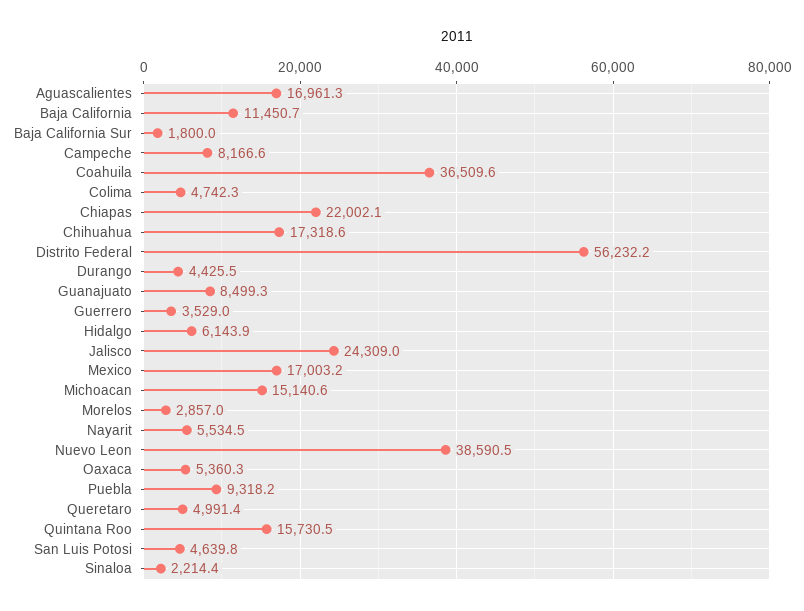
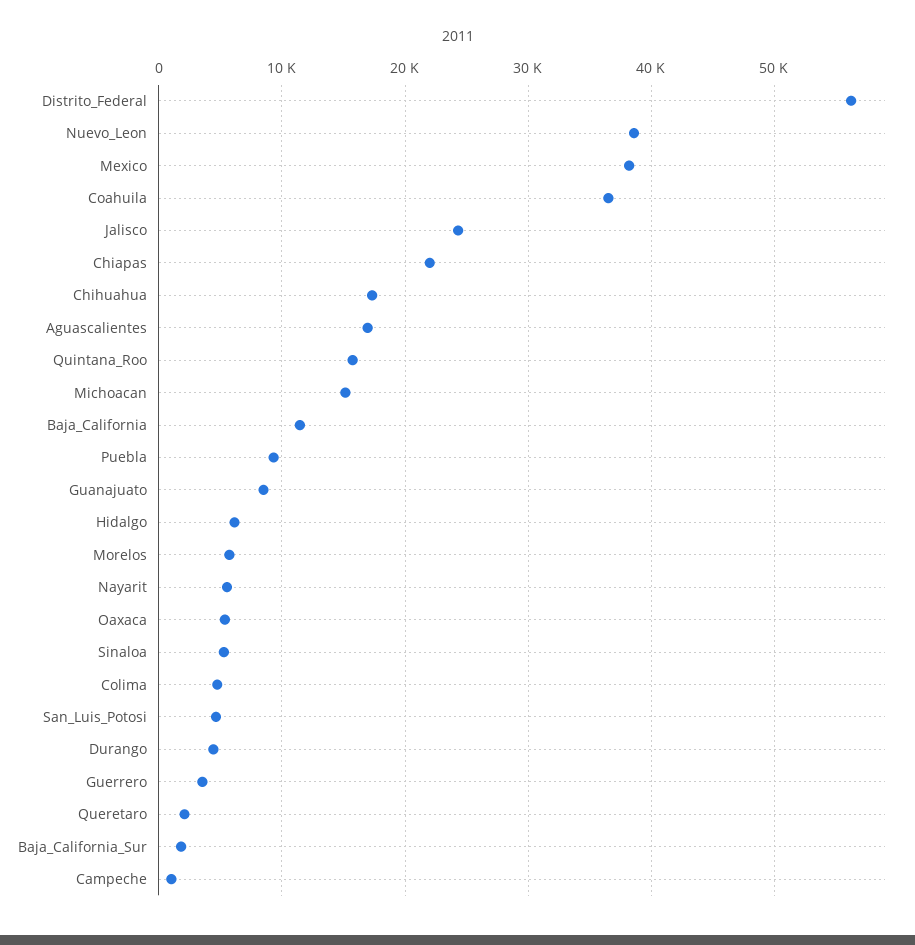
  {
    "Aguascalientes": 16961.3,
    "Baja California": 11450.7,
    "Baja California Sur": 1800,
-   "Campeche": 8166.6,
+   "Campeche": 1000,
    "Coahuila": 36509.6,
    "Colima": 4742.3,
    "Chiapas": 22002.1,
    "Chihuahua": 17318.6,
    "Distrito Federal": 56232.2,
    "Durango": 4425.5,
    "Guanajuato": 8499.3,
    "Guerrero": 3529,
    "Hidalgo": 6143.9,
    "Jalisco": 24309,
-   "Mexico": 17003.2,
+   "Mexico": 38000,
    "Michoacan": 15140.6,
-   "Morelos": 2857,
+   "Morelos": 6000,
    "Nayarit": 5534.5,
    "Nuevo Leon": 38590.5,
    "Oaxaca": 5360.3,
    "Puebla": 9318.2,
-   "Queretaro": 4991.4,
+   "Queretaro": 2000,
    "Quintana Roo": 15730.5,
    "San Luis Potosi": 4639.8,
-   "Sinaloa": 2214.4
+   "Sinaloa": 5000
  }

